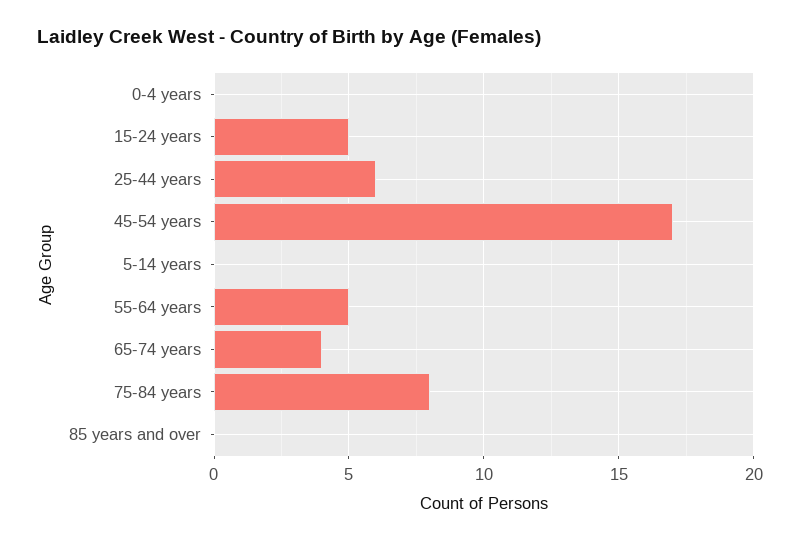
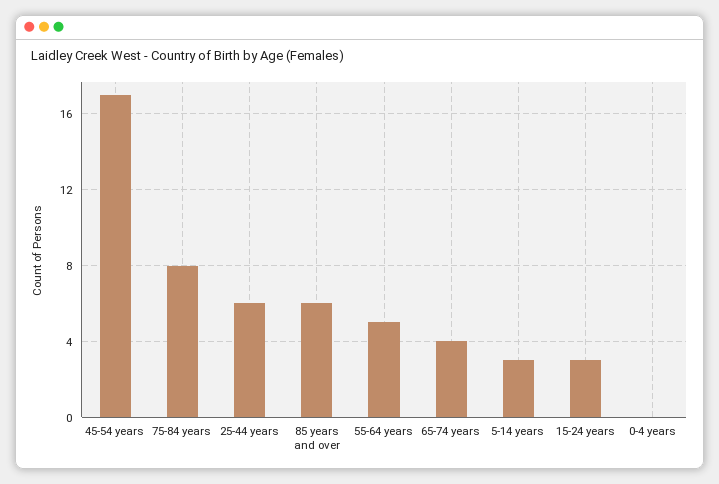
  {
    "0-4 years": 0,
-   "15-24 years": 5,
+   "15-24 years": 3,
    "25-44 years": 6,
    "45-54 years": 17,
-   "5-14 years": 0,
+   "5-14 years": 3,
    "55-64 years": 5,
    "65-74 years": 4,
    "75-84 years": 8,
-   "85 years and over": 0
+   "85 years and over": 6
  }

